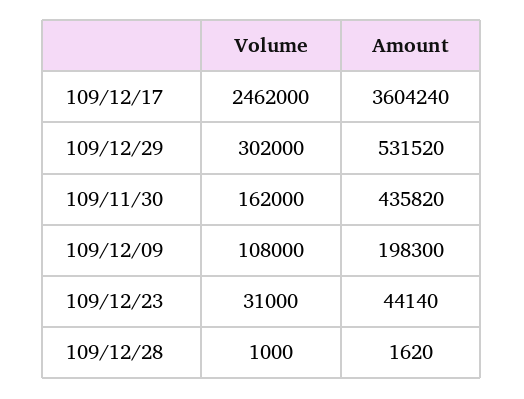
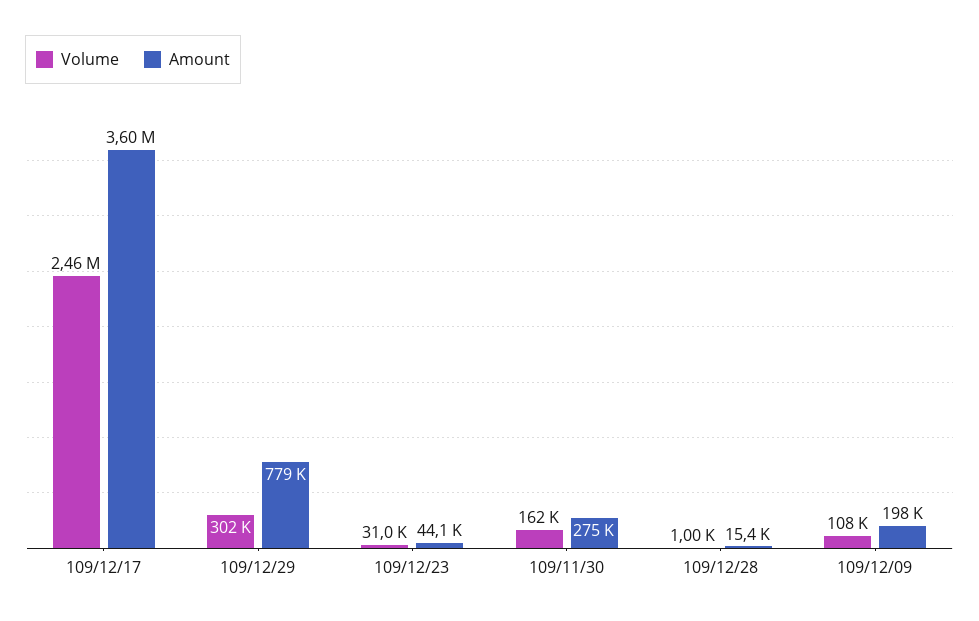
  {
    "Volume": {
      "109/12/17": 2462000,
      "109/12/29": 302000,
      "109/11/30": 162000,
      "109/12/09": 108000,
      "109/12/23": 31000,
      "109/12/28": 1000
    },
    "Amount": {
      "109/12/17": 3604240,
-     "109/12/29": 531520,
+     "109/12/29": 779000,
-     "109/11/30": 435820,
+     "109/11/30": 275000,
      "109/12/09": 198300,
      "109/12/23": 44140,
-     "109/12/28": 1620
+     "109/12/28": 15400
    }
  }

